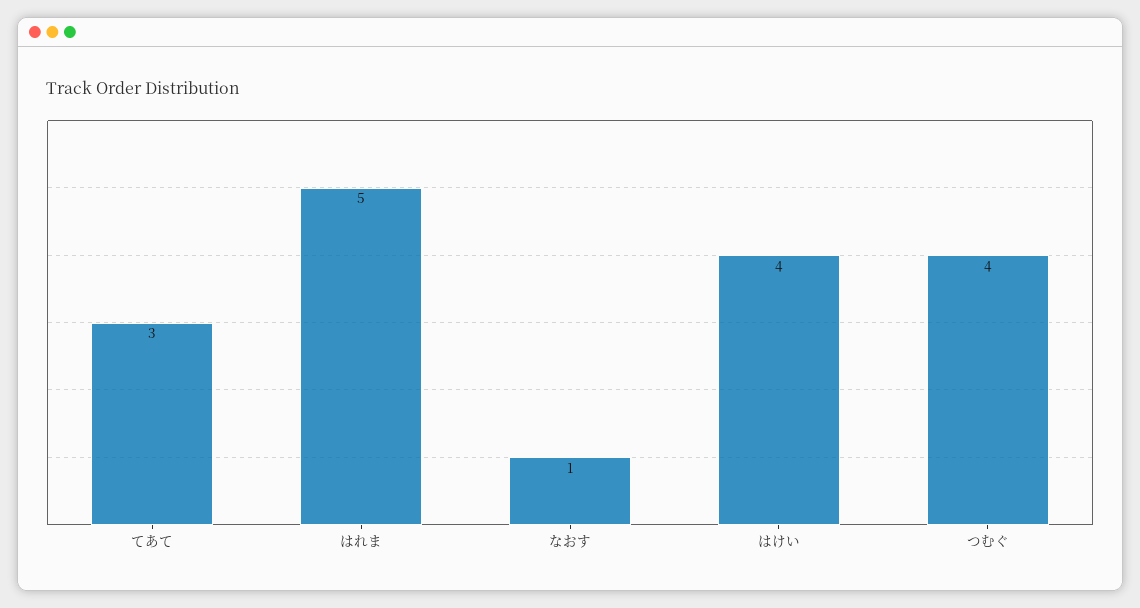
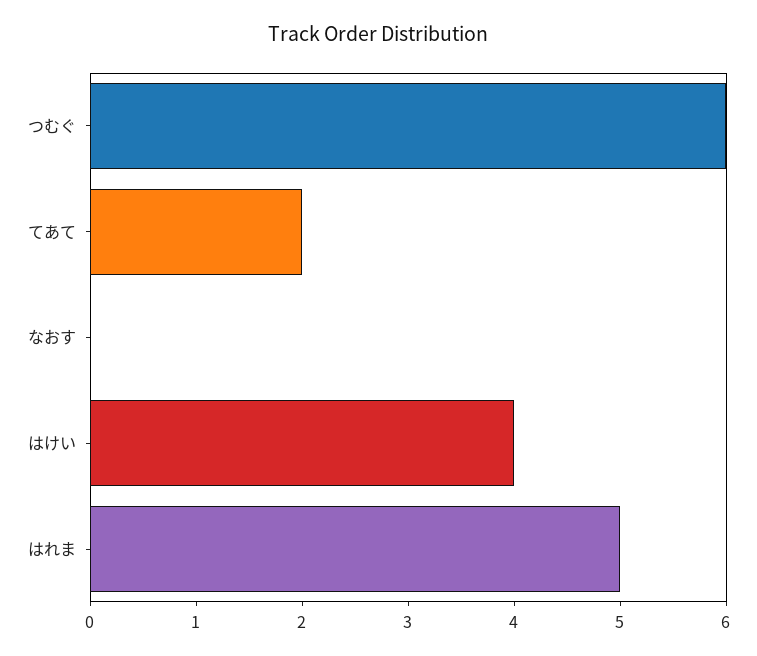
  {
-   "てあて": 3,
+   "てあて": 2,
    "はれま": 5,
-   "なおす": 1,
+   "なおす": 0,
    "はけい": 4,
-   "つむぐ": 4
+   "つむぐ": 6
  }

